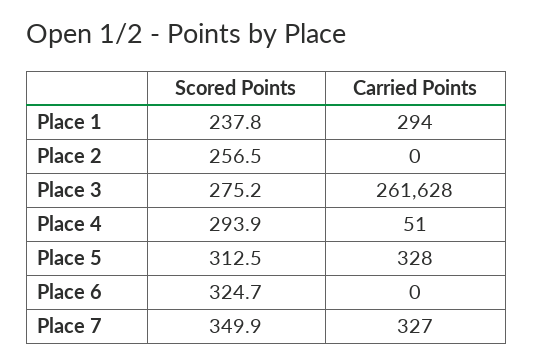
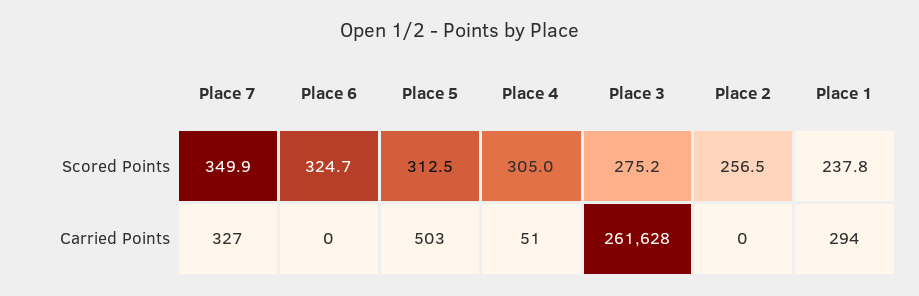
  {
    "Scored Points": {
      "Place 1": 237.8,
      "Place 2": 256.5,
      "Place 3": 275.2,
-     "Place 4": 293.9,
+     "Place 4": 305,
      "Place 5": 312.5,
      "Place 6": 324.7,
      "Place 7": 349.9
    },
    "Carried Points": {
      "Place 1": 294,
      "Place 2": 0,
      "Place 3": 261628,
      "Place 4": 51,
-     "Place 5": 328,
+     "Place 5": 503,
      "Place 6": 0,
      "Place 7": 327
    }
  }

